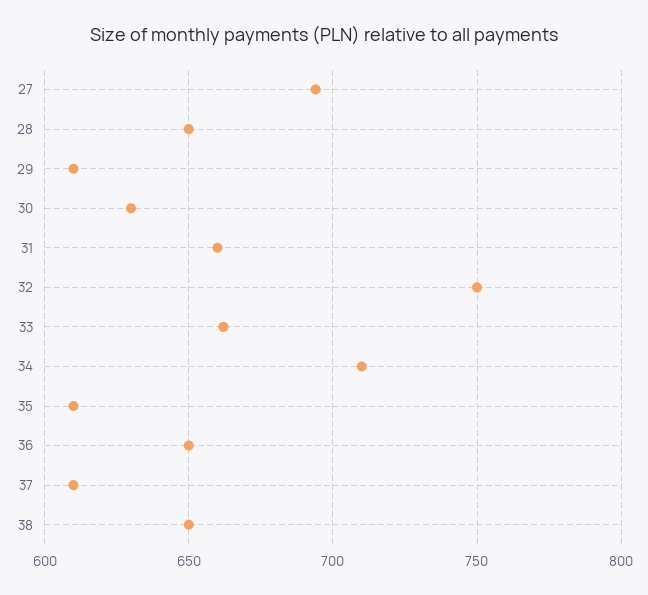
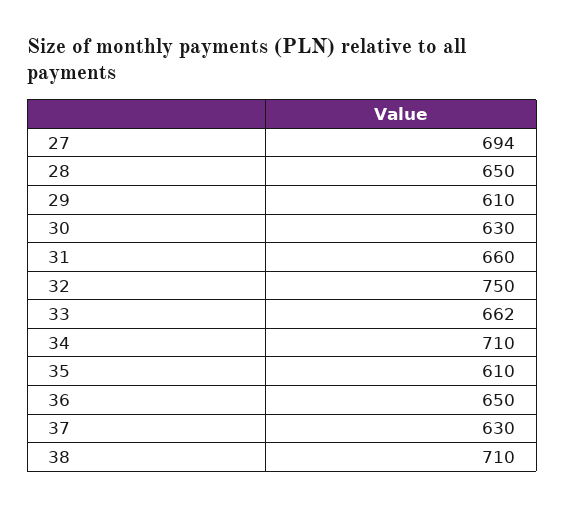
  {
    "27": 694,
    "28": 650,
    "29": 610,
    "30": 630,
    "31": 660,
    "32": 750,
    "33": 662,
    "34": 710,
    "35": 610,
    "36": 650,
-   "37": 610,
+   "37": 630,
-   "38": 650
+   "38": 710
  }

